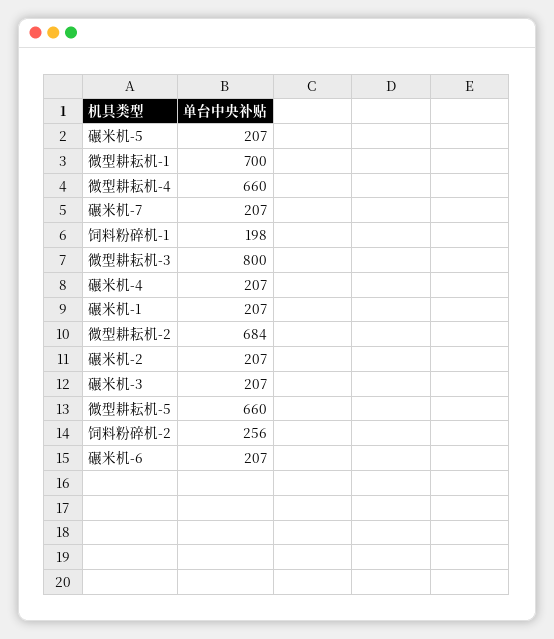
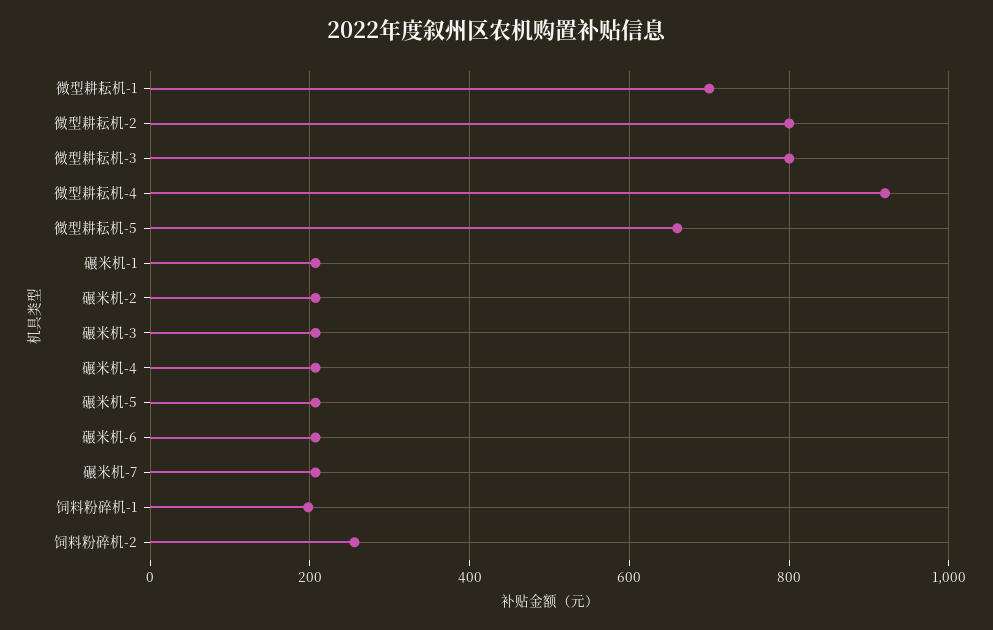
  {
    "碾米机-5": 207,
    "微型耕耘机-1": 700,
-   "微型耕耘机-4": 660,
+   "微型耕耘机-4": 920,
    "碾米机-7": 207,
    "饲料粉碎机-1": 198,
    "微型耕耘机-3": 800,
    "碾米机-4": 207,
    "碾米机-1": 207,
-   "微型耕耘机-2": 684,
+   "微型耕耘机-2": 800,
    "碾米机-2": 207,
    "碾米机-3": 207,
    "微型耕耘机-5": 660,
    "饲料粉碎机-2": 256,
    "碾米机-6": 207
  }

